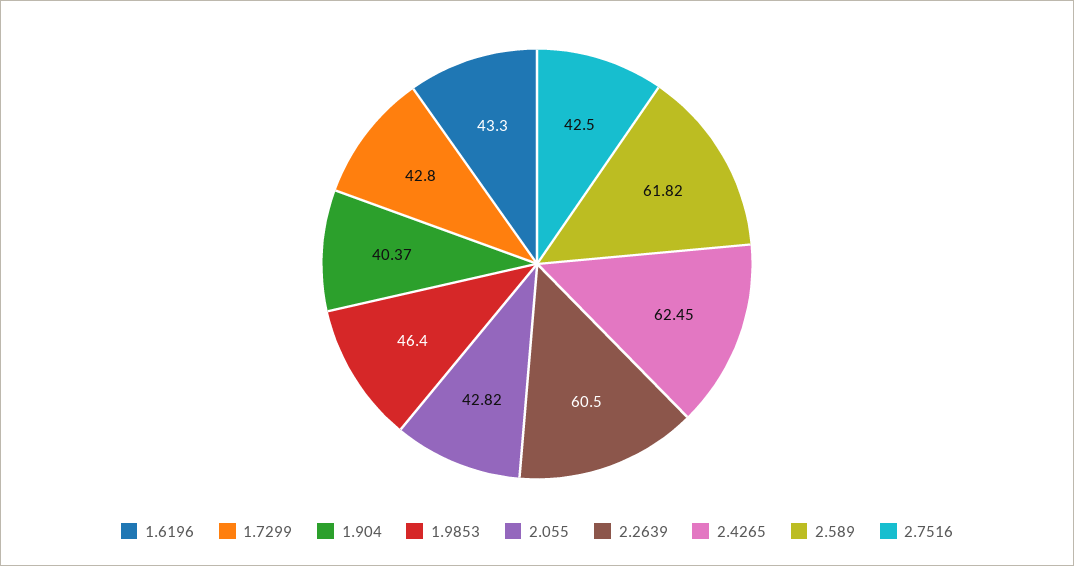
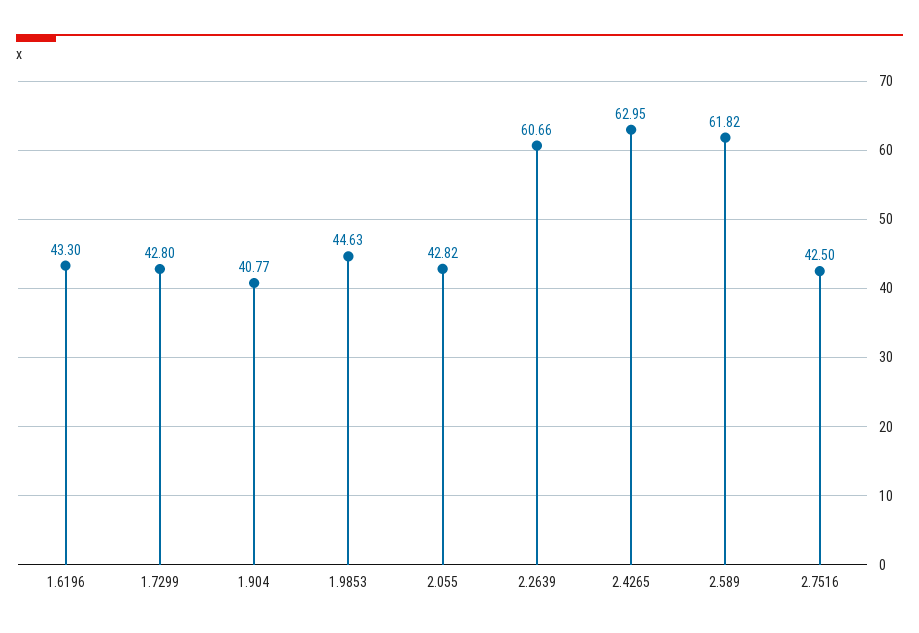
  {
    "1.6196": 43.3,
    "1.7299": 42.8,
-   "1.904": 40.37,
+   "1.904": 40.77,
-   "1.9853": 46.4,
+   "1.9853": 44.63,
    "2.055": 42.82,
-   "2.2639": 60.5,
+   "2.2639": 60.66,
-   "2.4265": 62.45,
+   "2.4265": 62.95,
    "2.589": 61.82,
    "2.7516": 42.5
  }

